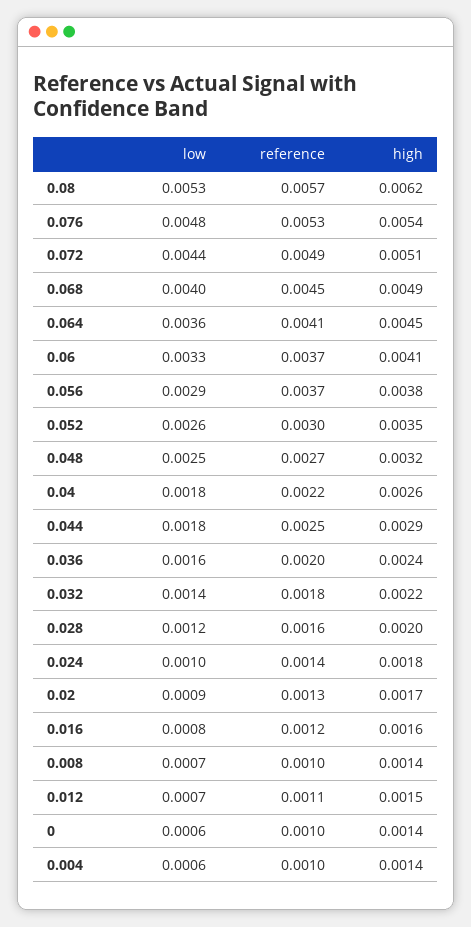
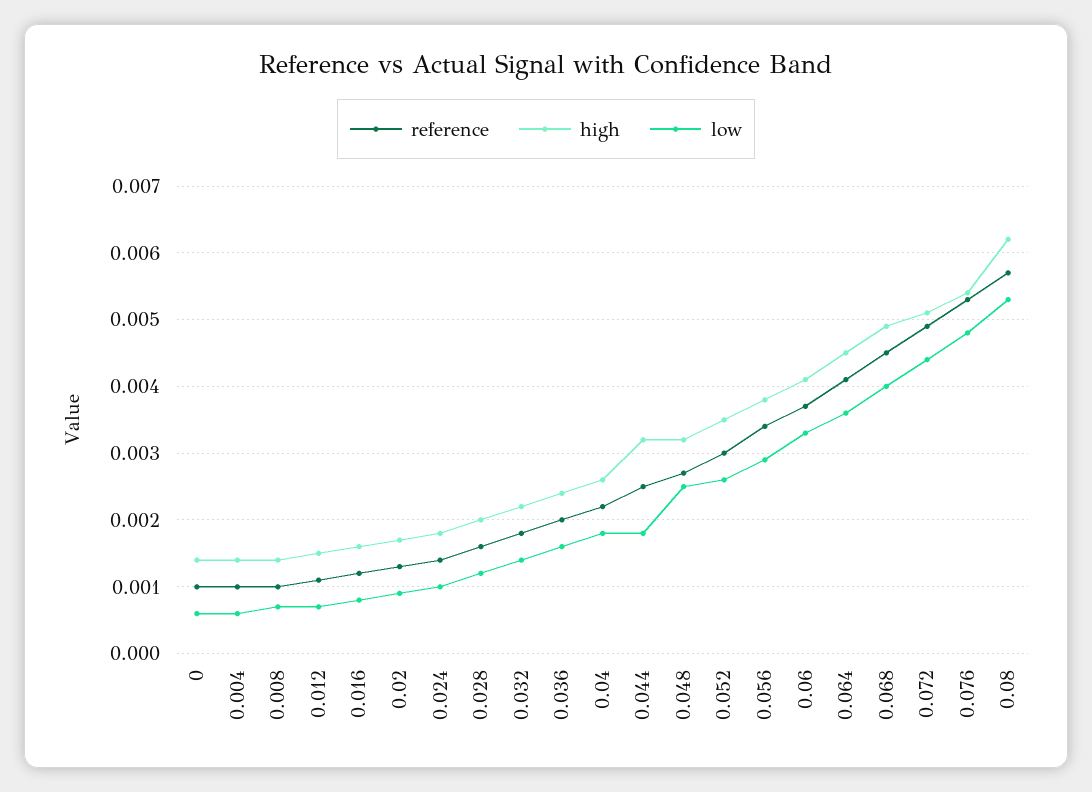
  {
    "low": {
      "0.08": 0.0053,
      "0.076": 0.0048,
      "0.072": 0.0044,
      "0.068": 0.004,
      "0.064": 0.0036,
      "0.06": 0.0033,
      "0.056": 0.0029,
      "0.052": 0.0026,
      "0.048": 0.0025,
      "0.04": 0.0018,
      "0.044": 0.0018,
      "0.036": 0.0016,
      "0.032": 0.0014,
      "0.028": 0.0012,
      "0.024": 0.001,
      "0.02": 0.0009,
      "0.016": 0.0008,
      "0.008": 0.0007,
      "0.012": 0.0007,
      "0": 0.0006,
      "0.004": 0.0006
    },
    "reference": {
      "0.08": 0.0057,
      "0.076": 0.0053,
      "0.072": 0.0049,
      "0.068": 0.0045,
      "0.064": 0.0041,
      "0.06": 0.0037,
-     "0.056": 0.0037,
+     "0.056": 0.0034,
      "0.052": 0.003,
      "0.048": 0.0027,
      "0.04": 0.0022,
      "0.044": 0.0025,
      "0.036": 0.002,
      "0.032": 0.0018,
      "0.028": 0.0016,
      "0.024": 0.0014,
      "0.02": 0.0013,
      "0.016": 0.0012,
      "0.008": 0.001,
      "0.012": 0.0011,
      "0": 0.001,
      "0.004": 0.001
    },
    "high": {
      "0.08": 0.0062,
      "0.076": 0.0054,
      "0.072": 0.0051,
      "0.068": 0.0049,
      "0.064": 0.0045,
      "0.06": 0.0041,
      "0.056": 0.0038,
      "0.052": 0.0035,
      "0.048": 0.0032,
      "0.04": 0.0026,
-     "0.044": 0.0029,
+     "0.044": 0.0032,
      "0.036": 0.0024,
      "0.032": 0.0022,
      "0.028": 0.002,
      "0.024": 0.0018,
      "0.02": 0.0017,
      "0.016": 0.0016,
      "0.008": 0.0014,
      "0.012": 0.0015,
      "0": 0.0014,
      "0.004": 0.0014
    }
  }

